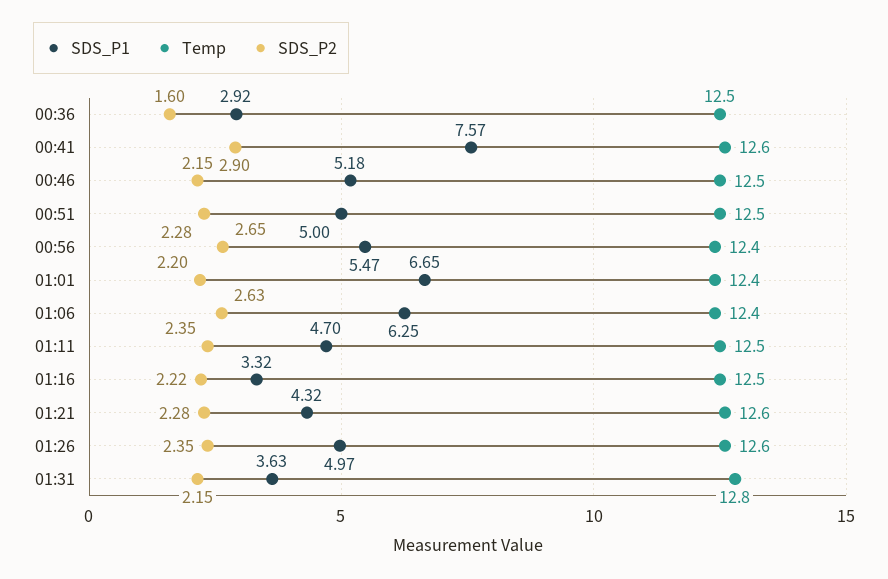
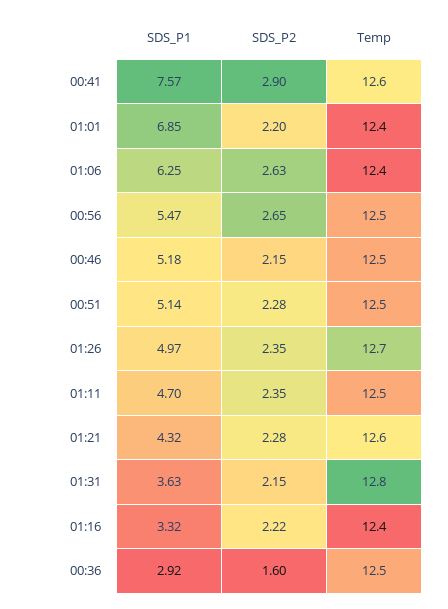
  {
    "SDS_P1": {
      "00:36": 2.92,
      "00:41": 7.57,
      "00:46": 5.18,
-     "00:51": 5,
+     "00:51": 5.14,
      "00:56": 5.47,
-     "01:01": 6.65,
+     "01:01": 6.85,
      "01:06": 6.25,
      "01:11": 4.7,
      "01:16": 3.32,
      "01:21": 4.32,
      "01:26": 4.97,
      "01:31": 3.63
    },
    "Temp": {
      "00:36": 12.5,
      "00:41": 12.6,
      "00:46": 12.5,
      "00:51": 12.5,
-     "00:56": 12.4,
+     "00:56": 12.5,
      "01:01": 12.4,
      "01:06": 12.4,
      "01:11": 12.5,
-     "01:16": 12.5,
+     "01:16": 12.4,
      "01:21": 12.6,
-     "01:26": 12.6,
+     "01:26": 12.7,
      "01:31": 12.8
    },
    "SDS_P2": {
      "00:36": 1.6,
      "00:41": 2.9,
      "00:46": 2.15,
      "00:51": 2.28,
      "00:56": 2.65,
      "01:01": 2.2,
      "01:06": 2.63,
      "01:11": 2.35,
      "01:16": 2.22,
      "01:21": 2.28,
      "01:26": 2.35,
      "01:31": 2.15
    }
  }

